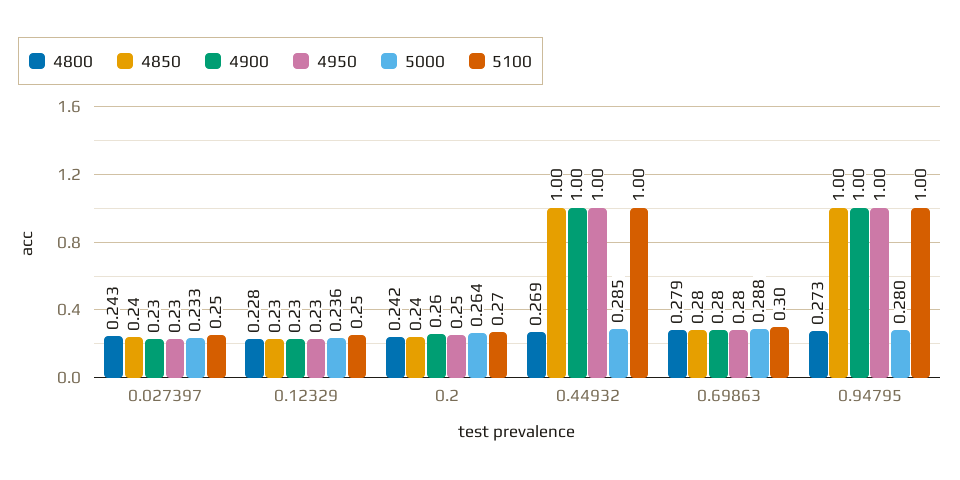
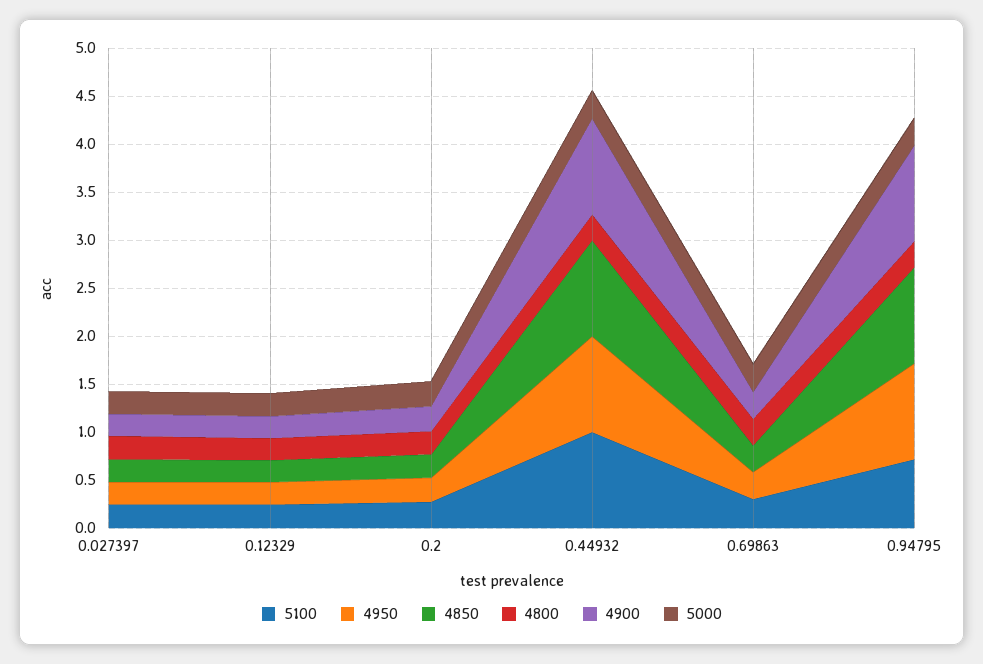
  {
    "4800": {
      "0.027397": 0.243,
      "0.12329": 0.228,
      "0.2": 0.242,
      "0.44932": 0.269,
      "0.69863": 0.279,
      "0.94795": 0.273
    },
    "4850": {
      "0.027397": 0.24,
      "0.12329": 0.23,
      "0.2": 0.24,
      "0.44932": 1,
      "0.69863": 0.28,
      "0.94795": 1
    },
    "4900": {
      "0.027397": 0.23,
      "0.12329": 0.23,
      "0.2": 0.26,
      "0.44932": 1,
      "0.69863": 0.28,
      "0.94795": 1
    },
    "4950": {
      "0.027397": 0.23,
      "0.12329": 0.23,
      "0.2": 0.25,
      "0.44932": 1,
      "0.69863": 0.28,
      "0.94795": 1
    },
    "5000": {
      "0.027397": 0.233,
      "0.12329": 0.236,
      "0.2": 0.264,
      "0.44932": 0.285,
      "0.69863": 0.288,
      "0.94795": 0.28
    },
    "5100": {
      "0.027397": 0.25,
      "0.12329": 0.25,
      "0.2": 0.27,
      "0.44932": 1,
      "0.69863": 0.3,
-     "0.94795": 1
+     "0.94795": 0.7
    }
  }

